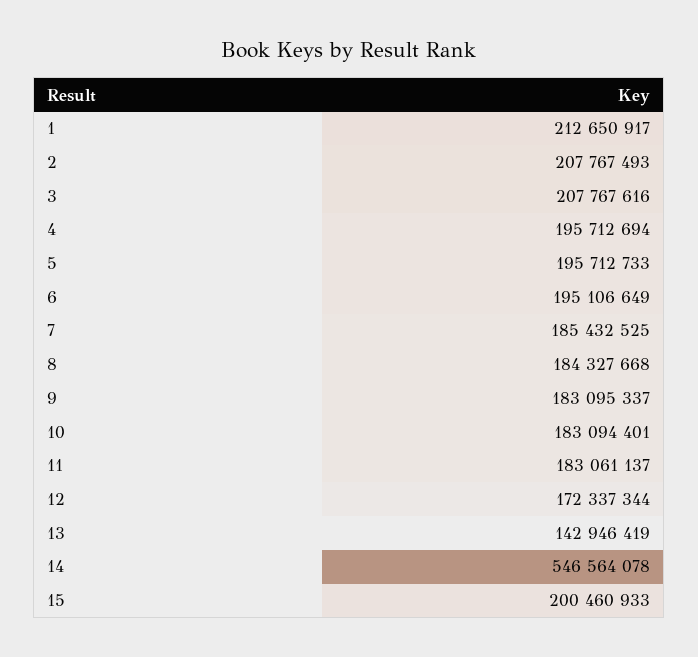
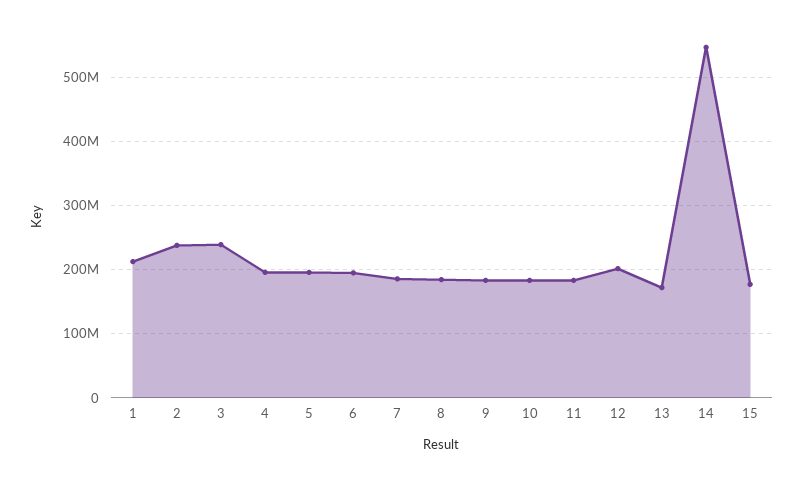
  {
    "1": 212650917,
-   "2": 207767493,
+   "2": 240000000,
-   "3": 207767616,
+   "3": 240000000,
    "4": 195712694,
    "5": 195712733,
    "6": 195106649,
    "7": 185432525,
    "8": 184327668,
    "9": 183095337,
    "10": 183094401,
    "11": 183061137,
-   "12": 172337344,
+   "12": 200000000,
-   "13": 142946419,
+   "13": 170000000,
    "14": 546564078,
-   "15": 200460933
+   "15": 180000000
  }

